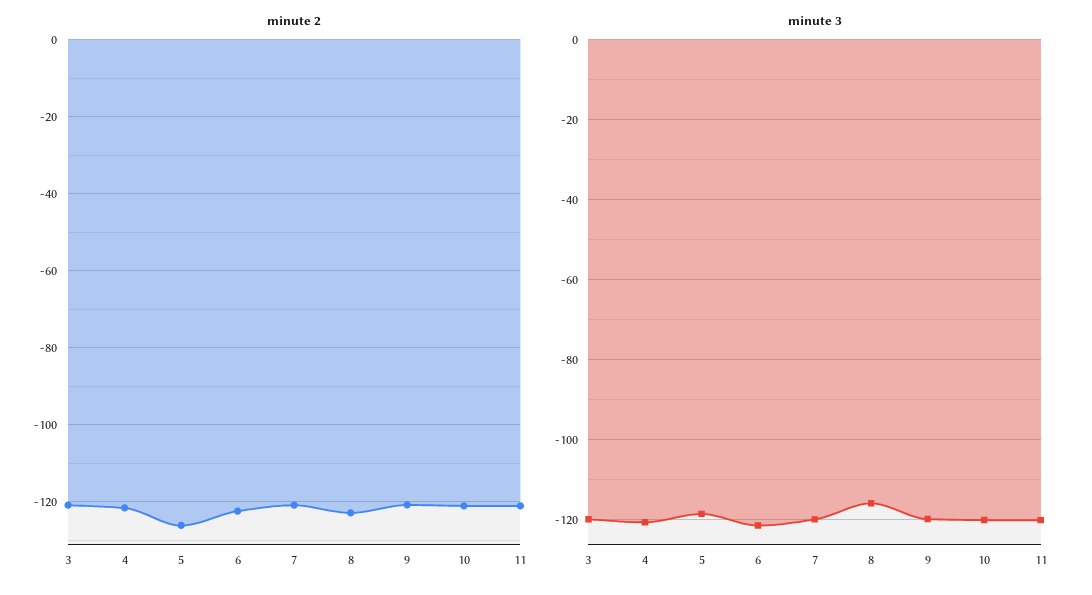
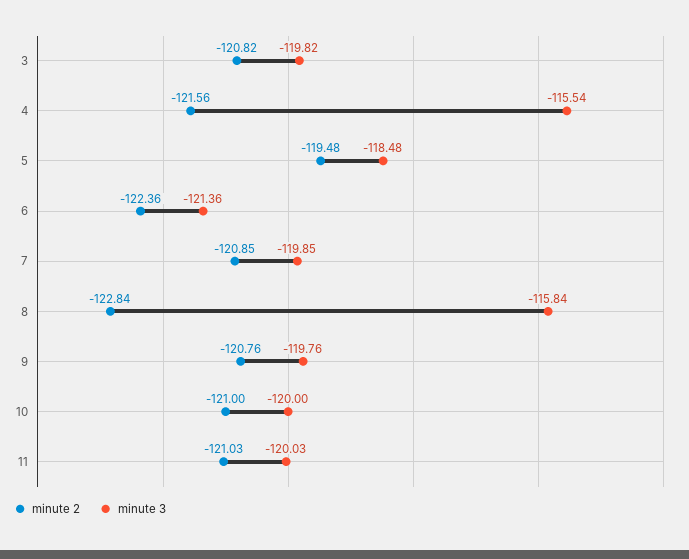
  {
    "minute 2": {
      "3": -120.82,
      "4": -121.56,
-     "5": -126,
+     "5": -119.48,
      "6": -122.36,
      "7": -120.85,
      "8": -122.84,
      "9": -120.76,
      "10": -121,
      "11": -121.03
    },
    "minute 3": {
      "3": -119.82,
-     "4": -120,
+     "4": -115.54,
      "5": -118.48,
      "6": -121.36,
      "7": -119.85,
      "8": -115.84,
      "9": -119.76,
      "10": -120,
      "11": -120.03
    }
  }

